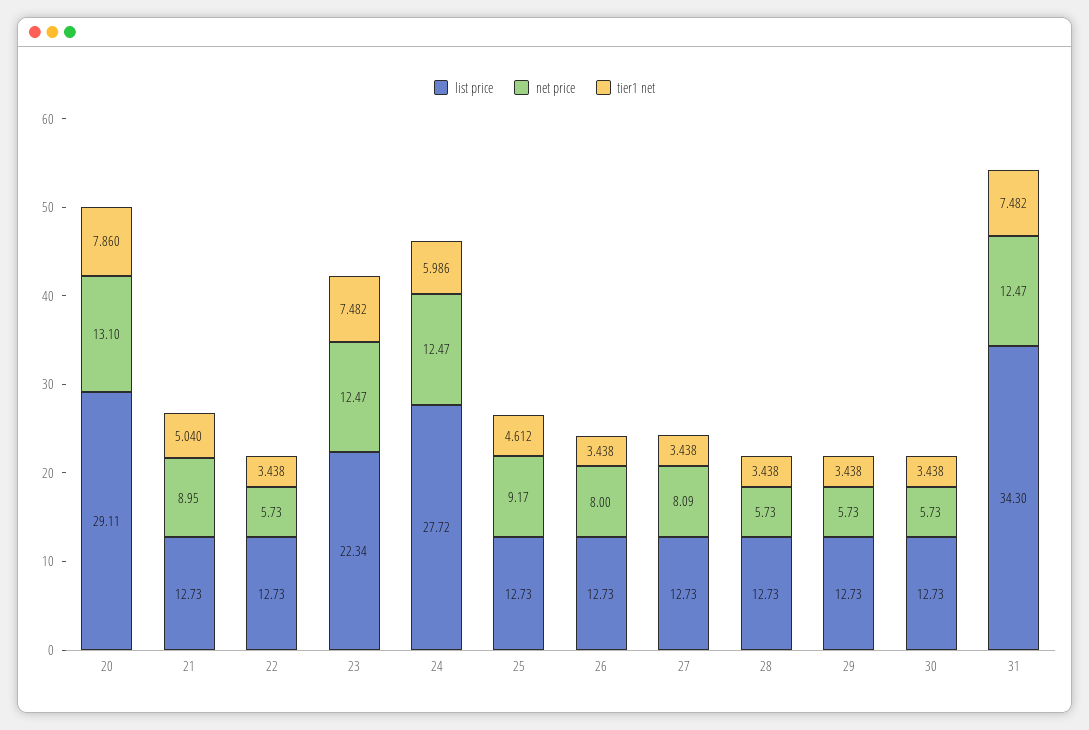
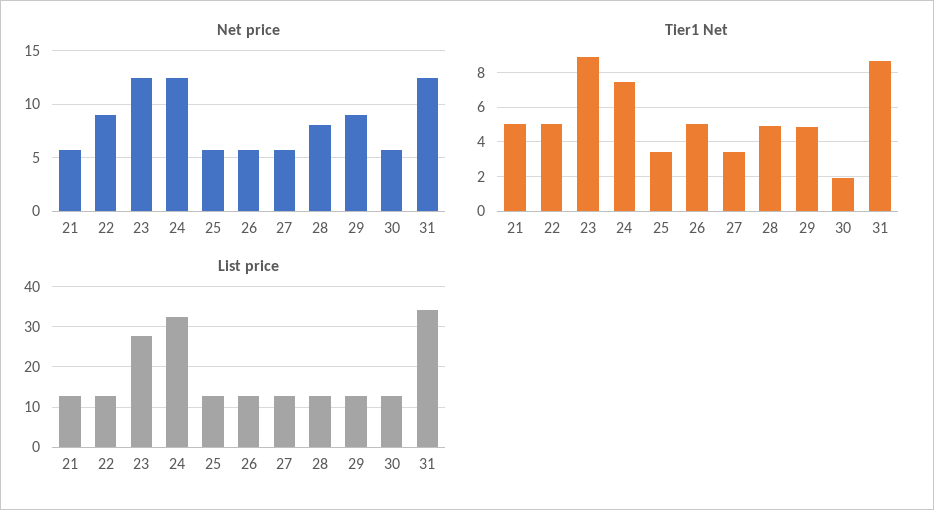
  {
    "list price": {
-     "20": 29.11,
      "21": 12.73,
      "22": 12.73,
-     "23": 22.34,
+     "23": 28,
-     "24": 27.72,
+     "24": 32,
      "25": 12.73,
      "26": 12.73,
      "27": 12.73,
      "28": 12.73,
      "29": 12.73,
      "30": 12.73,
      "31": 34.3
    },
    "net price": {
-     "20": 13.1,
-     "21": 8.95,
+     "21": 6,
-     "22": 5.73,
+     "22": 9,
      "23": 12.47,
      "24": 12.47,
-     "25": 9.17,
+     "25": 6,
-     "26": 8,
+     "26": 6,
-     "27": 8.09,
+     "27": 6,
-     "28": 5.73,
+     "28": 8,
-     "29": 5.73,
+     "29": 9,
      "30": 5.73,
      "31": 12.47
    },
    "tier1 net": {
-     "20": 7.86,
      "21": 5.04,
-     "22": 3.438,
+     "22": 5,
-     "23": 7.482,
+     "23": 9,
-     "24": 5.986,
+     "24": 7.5,
-     "25": 4.612,
+     "25": 3.5,
-     "26": 3.438,
+     "26": 5,
      "27": 3.438,
-     "28": 3.438,
+     "28": 5,
-     "29": 3.438,
+     "29": 5,
-     "30": 3.438,
+     "30": 2,
-     "31": 7.482
+     "31": 8.5
    }
  }

